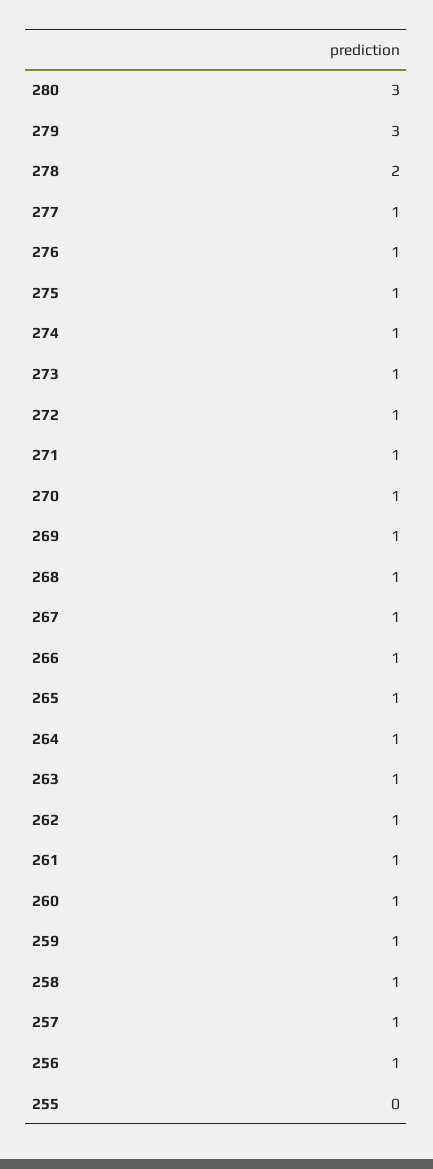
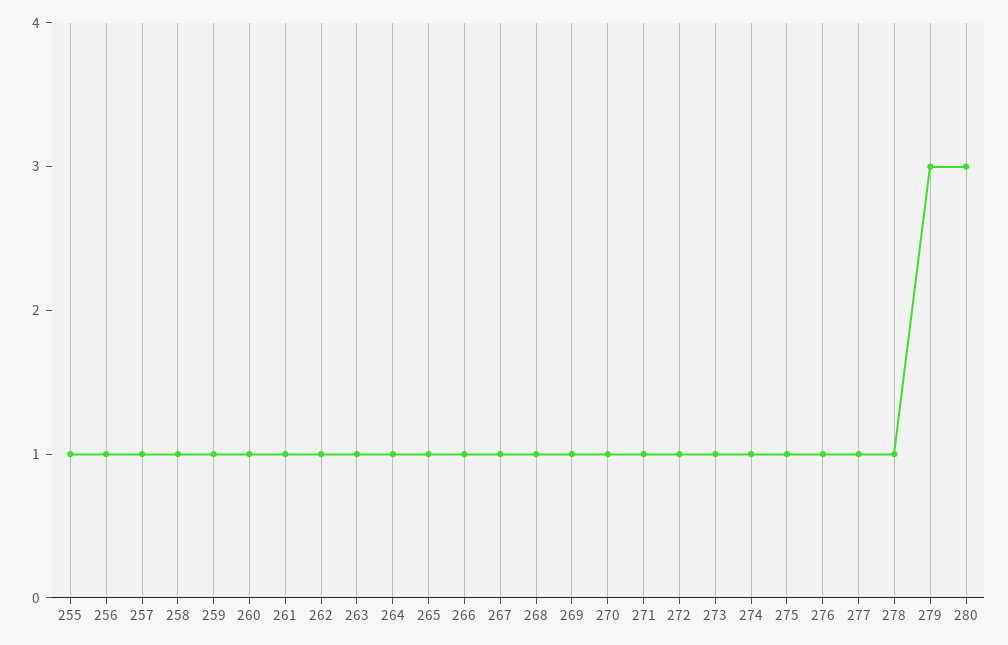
  {
    "280": 3,
    "279": 3,
-   "278": 2,
+   "278": 1,
    "277": 1,
    "276": 1,
    "275": 1,
    "274": 1,
    "273": 1,
    "272": 1,
    "271": 1,
    "270": 1,
    "269": 1,
    "268": 1,
    "267": 1,
    "266": 1,
    "265": 1,
    "264": 1,
    "263": 1,
    "262": 1,
    "261": 1,
    "260": 1,
    "259": 1,
    "258": 1,
    "257": 1,
    "256": 1,
-   "255": 0
+   "255": 1
  }

